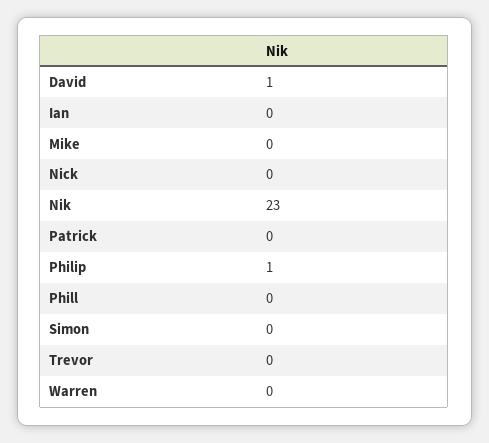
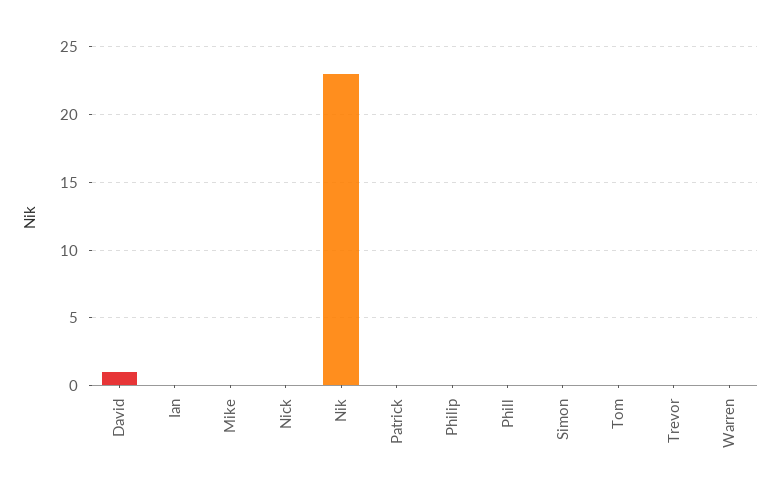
  {
    "David": 1,
    "Ian": 0,
    "Mike": 0,
    "Nick": 0,
    "Nik": 23,
    "Patrick": 0,
-   "Philip": 1,
+   "Philip": 0,
    "Phill": 0,
    "Simon": 0,
    "Trevor": 0,
-   "Warren": 0
+   "Warren": 0,
+   "Tom": 0
  }

